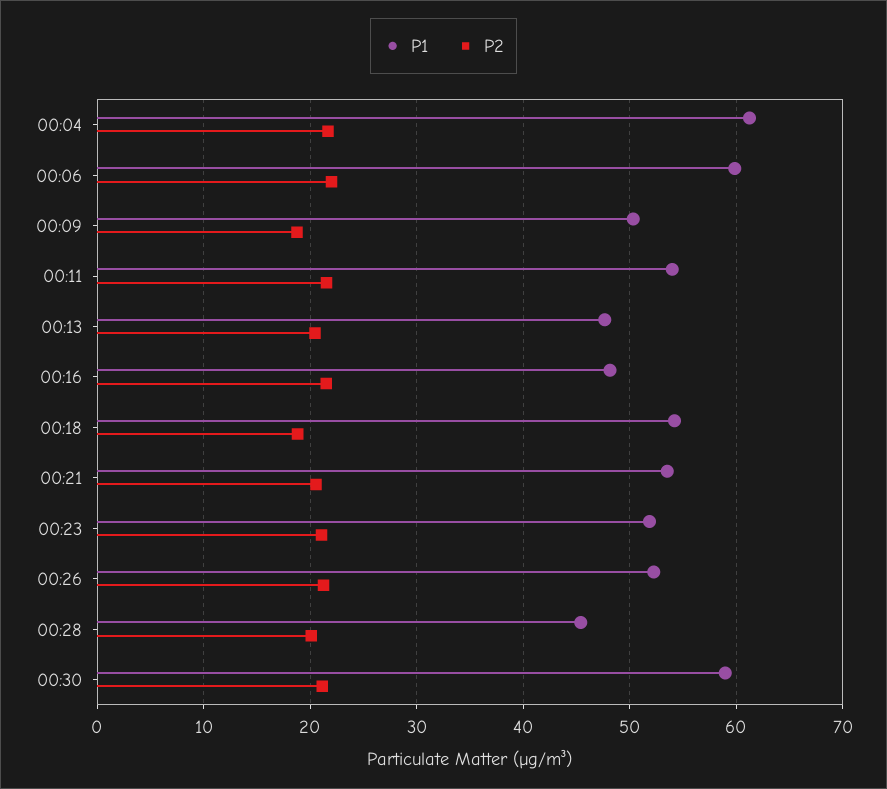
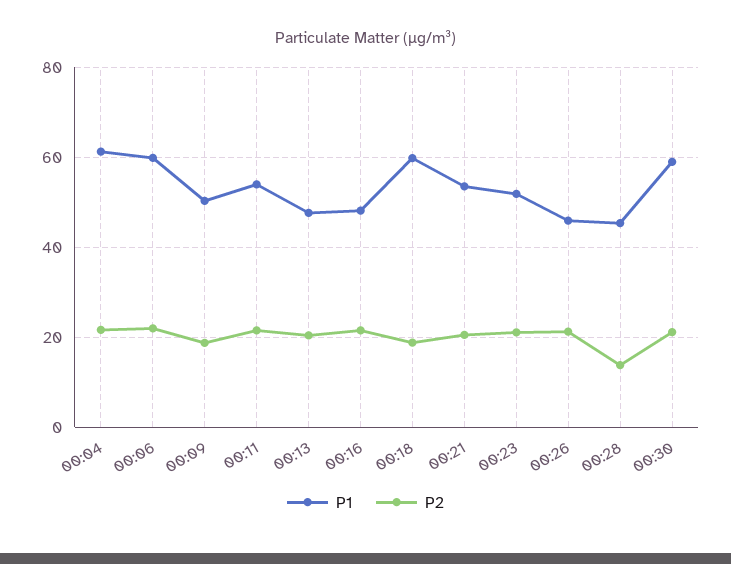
  {
    "P1": {
      "00:04": 61,
      "00:06": 60,
      "00:09": 50,
      "00:11": 54,
      "00:13": 48,
      "00:16": 48,
-     "00:18": 54,
+     "00:18": 60,
      "00:21": 54,
      "00:23": 52,
-     "00:26": 52,
+     "00:26": 46,
      "00:28": 45,
      "00:30": 59
    },
    "P2": {
      "00:04": 22,
      "00:06": 22,
      "00:09": 19,
      "00:11": 22,
      "00:13": 20,
      "00:16": 22,
      "00:18": 19,
      "00:21": 21,
      "00:23": 21,
      "00:26": 21,
-     "00:28": 20,
+     "00:28": 14,
      "00:30": 21
    }
  }

